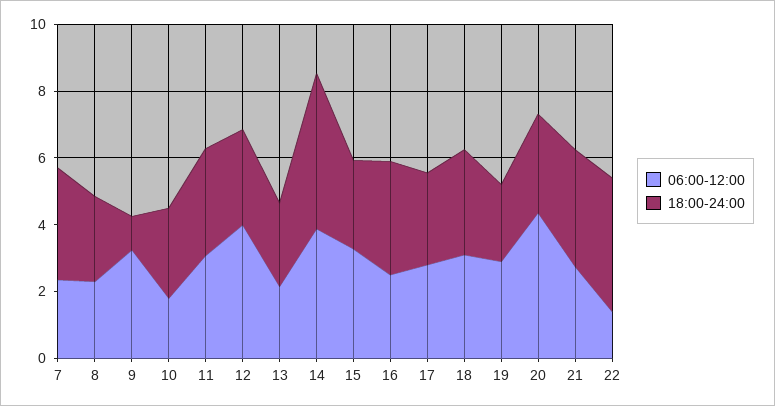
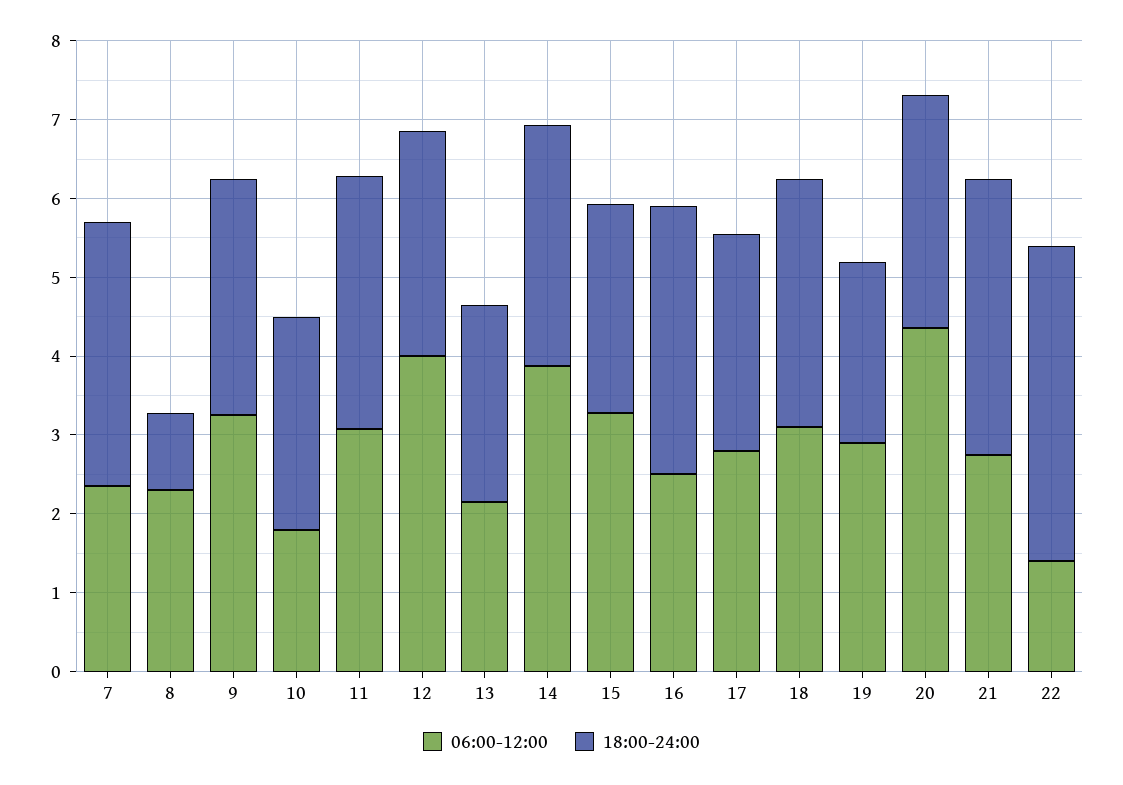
  {
    "06:00-12:00": {
      "7": 2.4,
      "8": 2.4,
      "9": 3.2,
      "10": 1.8,
      "11": 3,
      "12": 4,
      "13": 2.2,
      "14": 3.8,
      "15": 3.2,
      "16": 2.6,
      "17": 2.8,
      "18": 3.2,
      "19": 3,
      "20": 4.4,
      "21": 2.8,
      "22": 1.4
    },
    "18:00-24:00": {
      "7": 3.4,
-     "8": 2.5,
+     "8": 1,
-     "9": 1,
+     "9": 3,
      "10": 2.8,
      "11": 3.2,
      "12": 2.8,
      "13": 2.6,
-     "14": 4.5,
+     "14": 3,
      "15": 2.6,
      "16": 3.4,
      "17": 2.8,
      "18": 3.2,
      "19": 2.4,
      "20": 3,
      "21": 3.6,
      "22": 4
    }
  }

